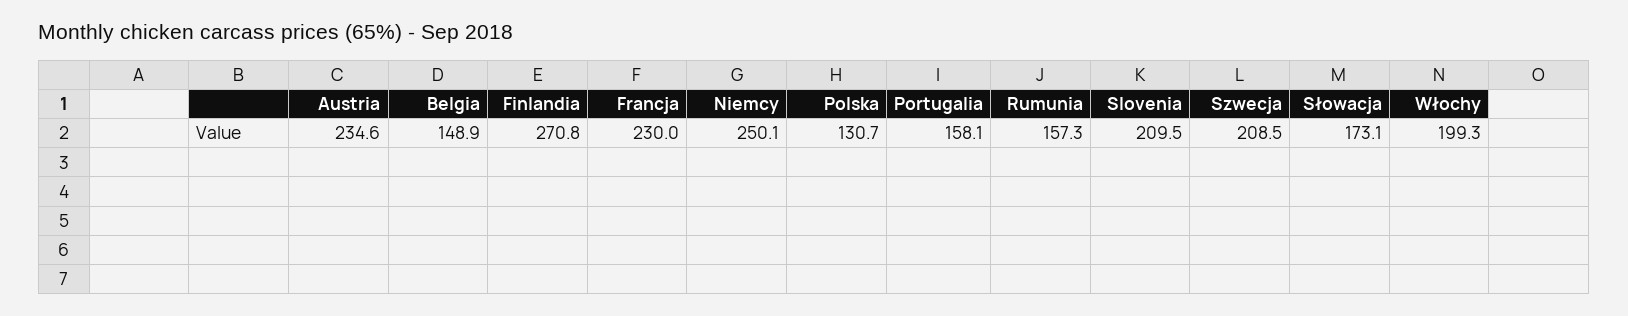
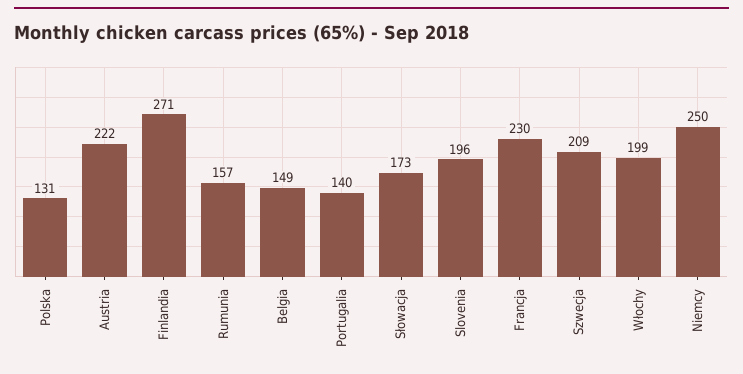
  {
-   "Austria": 234.6,
+   "Austria": 222,
    "Belgia": 148.9,
    "Finlandia": 270.8,
    "Francja": 230,
    "Niemcy": 250.1,
    "Polska": 130.7,
-   "Portugalia": 158.1,
+   "Portugalia": 140,
    "Rumunia": 157.3,
-   "Slovenia": 209.5,
+   "Slovenia": 196,
    "Szwecja": 208.5,
    "Słowacja": 173.1,
    "Włochy": 199.3
  }

